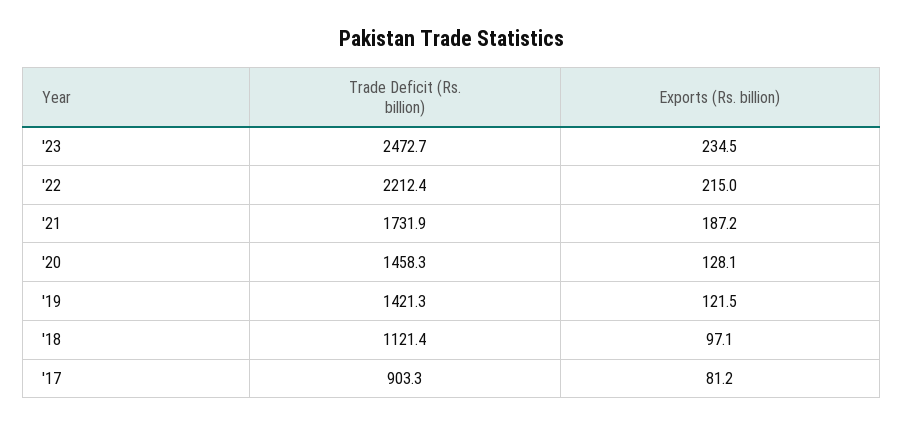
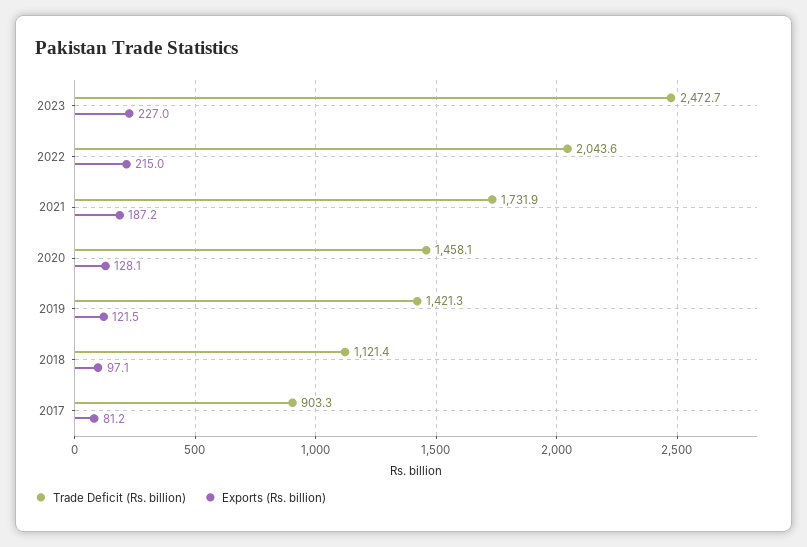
  {
    "Trade Deficit (Rs. billion)": {
      "'23": 2472.7,
-     "'22": 2212.4,
+     "'22": 2043.6,
      "'21": 1731.9,
-     "'20": 1458.3,
+     "'20": 1458.1,
      "'19": 1421.3,
      "'18": 1121.4,
      "'17": 903.3
    },
    "Exports (Rs. billion)": {
-     "'23": 234.5,
+     "'23": 227,
      "'22": 215,
      "'21": 187.2,
      "'20": 128.1,
      "'19": 121.5,
      "'18": 97.1,
      "'17": 81.2
    }
  }

